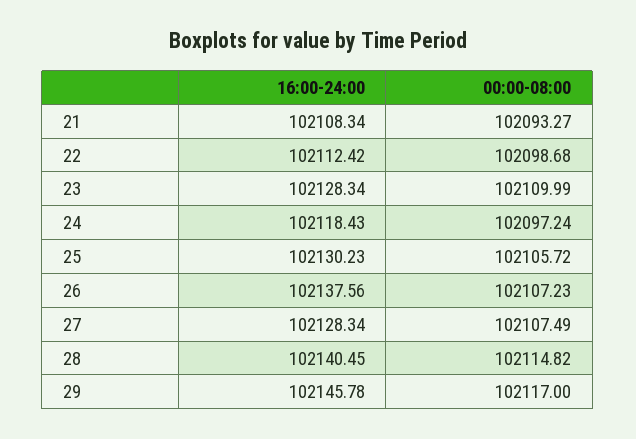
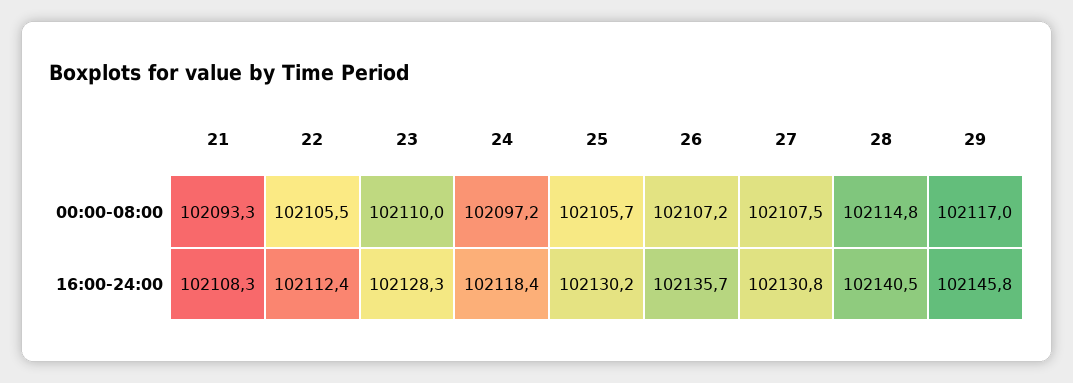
  {
    "16:00-24:00": {
      "21": 102108.34,
      "22": 102112.42,
      "23": 102128.34,
      "24": 102118.43,
      "25": 102130.23,
-     "26": 102137.56,
+     "26": 102135.7,
-     "27": 102128.34,
+     "27": 102130.8,
      "28": 102140.45,
      "29": 102145.78
    },
    "00:00-08:00": {
      "21": 102093.27,
-     "22": 102098.68,
+     "22": 102105.5,
      "23": 102109.99,
      "24": 102097.24,
      "25": 102105.72,
      "26": 102107.23,
      "27": 102107.49,
      "28": 102114.82,
      "29": 102117
    }
  }

